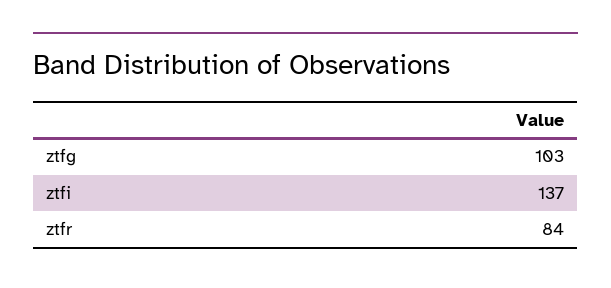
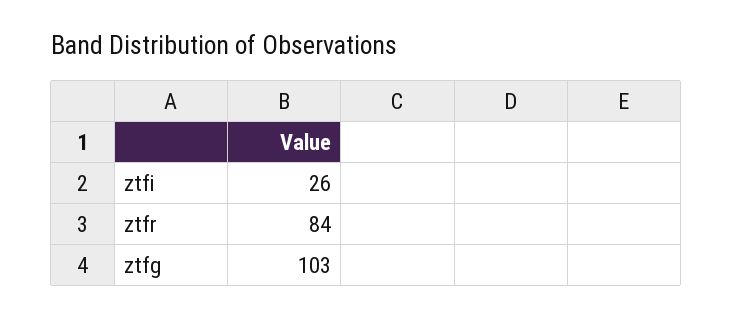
  {
    "ztfg": 103,
-   "ztfi": 137,
+   "ztfi": 26,
    "ztfr": 84
  }

